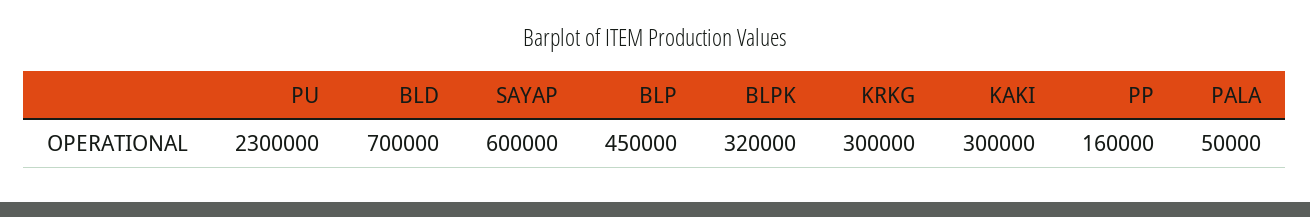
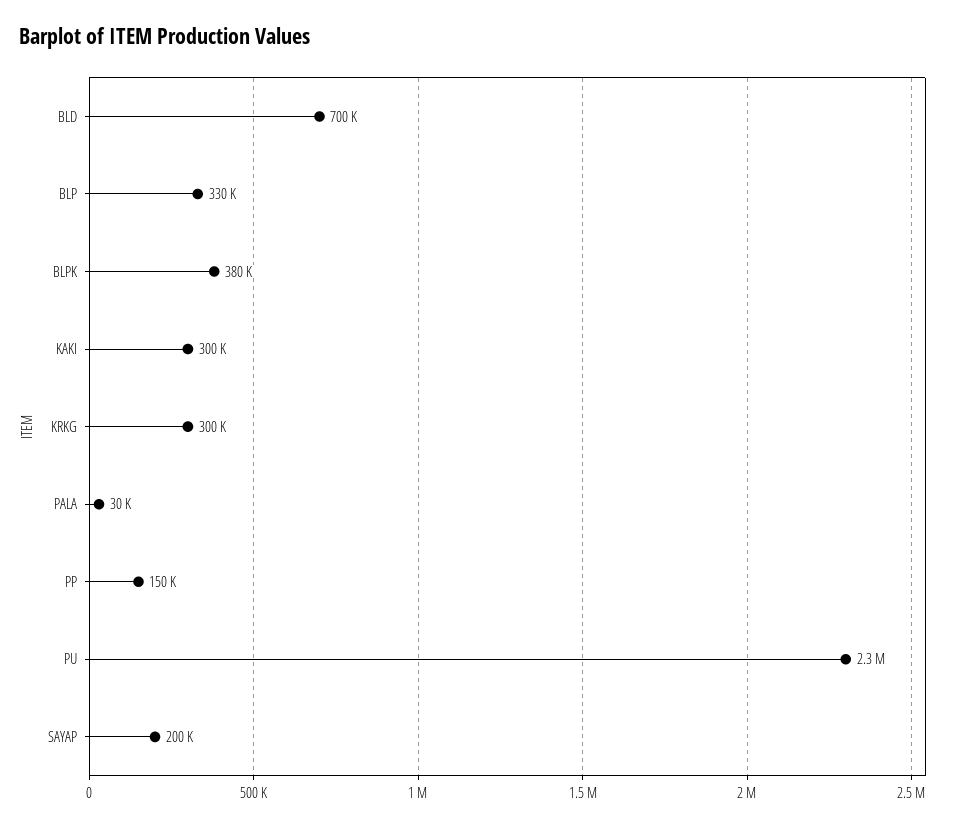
  {
    "PU": 2300000,
    "BLD": 700000,
-   "SAYAP": 600000,
+   "SAYAP": 200000,
-   "BLP": 450000,
+   "BLP": 330000,
-   "BLPK": 320000,
+   "BLPK": 380000,
    "KRKG": 300000,
    "KAKI": 300000,
-   "PP": 160000,
+   "PP": 150000,
-   "PALA": 50000
+   "PALA": 30000
  }

